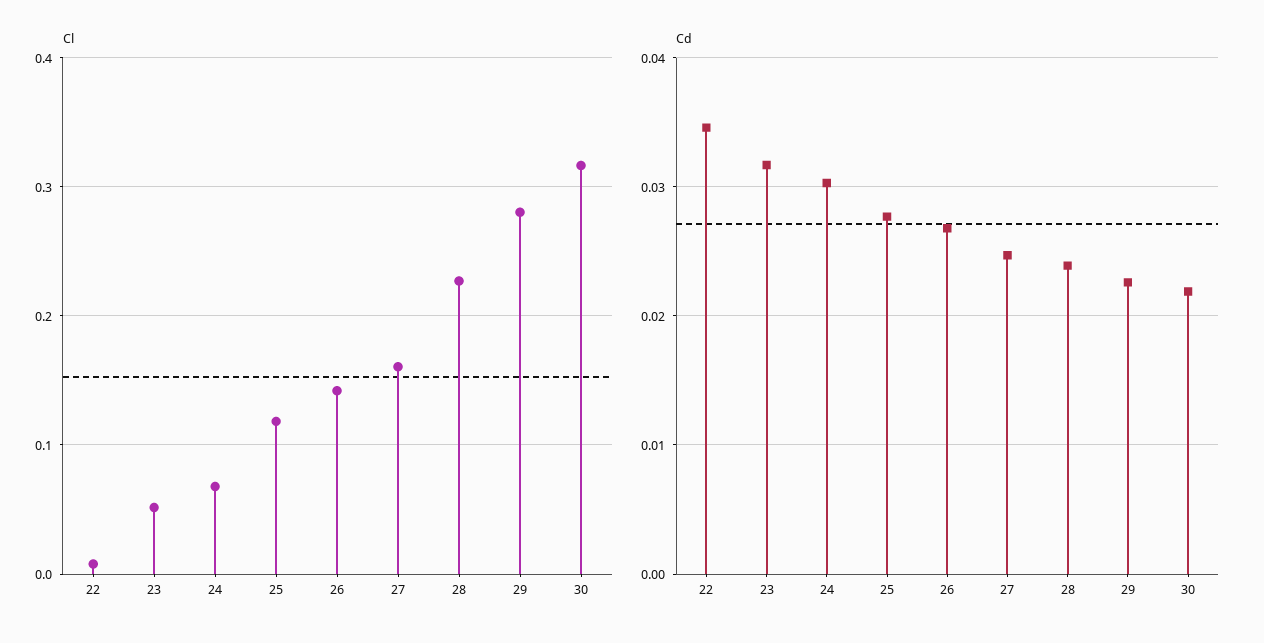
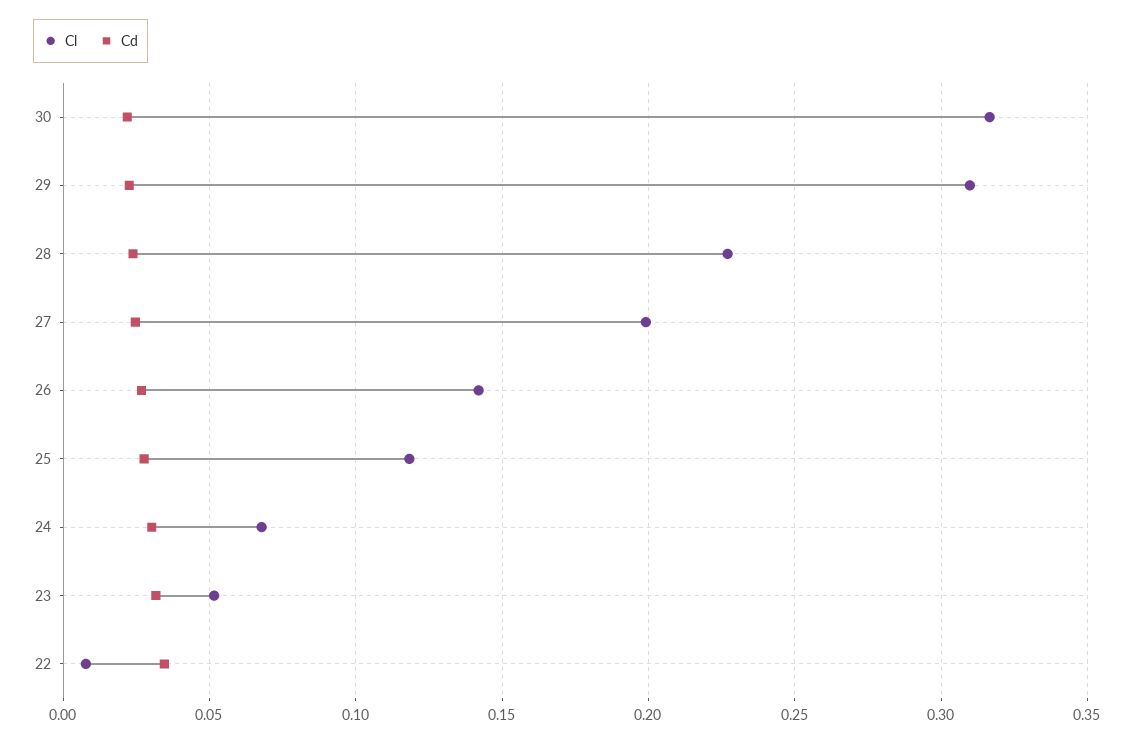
  {
    "Cl": {
      "22": 0.01,
      "23": 0.05,
      "24": 0.07,
      "25": 0.12,
      "26": 0.14,
-     "27": 0.16,
+     "27": 0.2,
      "28": 0.225,
-     "29": 0.28,
+     "29": 0.31,
      "30": 0.315
    },
    "Cd": {
      "22": 0.035,
      "23": 0.032,
      "24": 0.03,
      "25": 0.028,
      "26": 0.027,
      "27": 0.025,
      "28": 0.024,
      "29": 0.023,
      "30": 0.022
    }
  }

